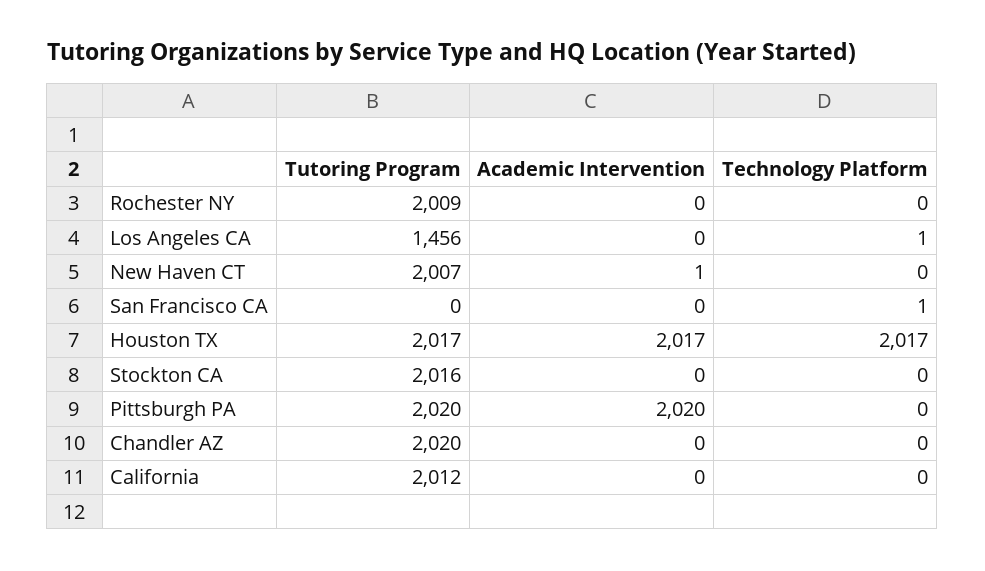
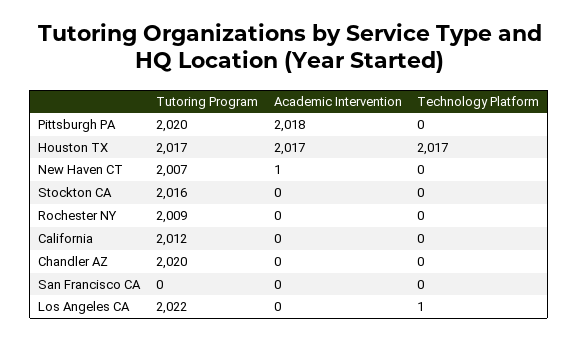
  {
    "Tutoring Program": {
      "Rochester NY": 2009,
-     "Los Angeles CA": 1456,
+     "Los Angeles CA": 2022,
      "New Haven CT": 2007,
      "San Francisco CA": 0,
      "Houston TX": 2017,
      "Stockton CA": 2016,
      "Pittsburgh PA": 2020,
      "Chandler AZ": 2020,
      "California": 2012
    },
    "Academic Intervention": {
      "Rochester NY": 0,
      "Los Angeles CA": 0,
      "New Haven CT": 1,
      "San Francisco CA": 0,
      "Houston TX": 2017,
      "Stockton CA": 0,
-     "Pittsburgh PA": 2020,
+     "Pittsburgh PA": 2018,
      "Chandler AZ": 0,
      "California": 0
    },
    "Technology Platform": {
      "Rochester NY": 0,
      "Los Angeles CA": 1,
      "New Haven CT": 0,
-     "San Francisco CA": 1,
+     "San Francisco CA": 0,
      "Houston TX": 2017,
      "Stockton CA": 0,
      "Pittsburgh PA": 0,
      "Chandler AZ": 0,
      "California": 0
    }
  }

